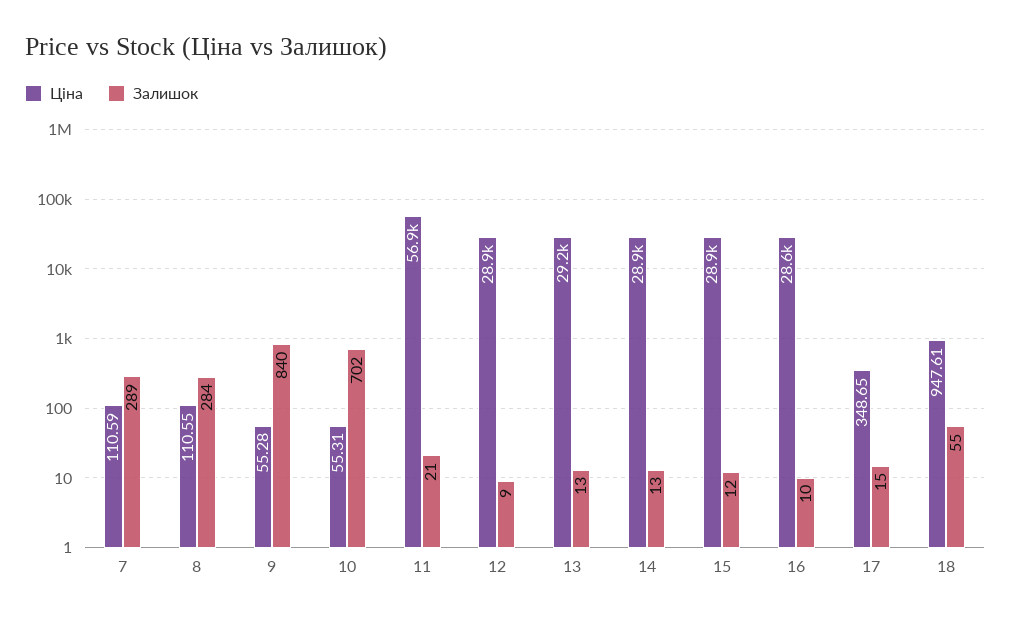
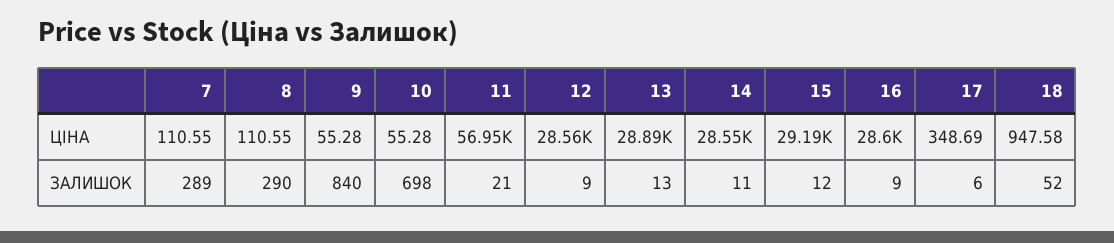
  {
    "Ціна": {
-     "7": 110.59,
+     "7": 110.55,
      "8": 110.55,
      "9": 55.28,
-     "10": 55.31,
+     "10": 55.28,
      "11": 56950,
-     "12": 28900,
+     "12": 28560,
-     "13": 29200,
+     "13": 28890,
-     "14": 28900,
+     "14": 28550,
-     "15": 28900,
+     "15": 29190,
      "16": 28600,
-     "17": 348.65,
+     "17": 348.69,
-     "18": 947.61
+     "18": 947.58
    },
    "Залишок": {
      "7": 289,
-     "8": 284,
+     "8": 290,
      "9": 840,
-     "10": 702,
+     "10": 698,
      "11": 21,
      "12": 9,
      "13": 13,
-     "14": 13,
+     "14": 11,
      "15": 12,
-     "16": 10,
+     "16": 9,
-     "17": 15,
+     "17": 6,
-     "18": 55
+     "18": 52
    }
  }

